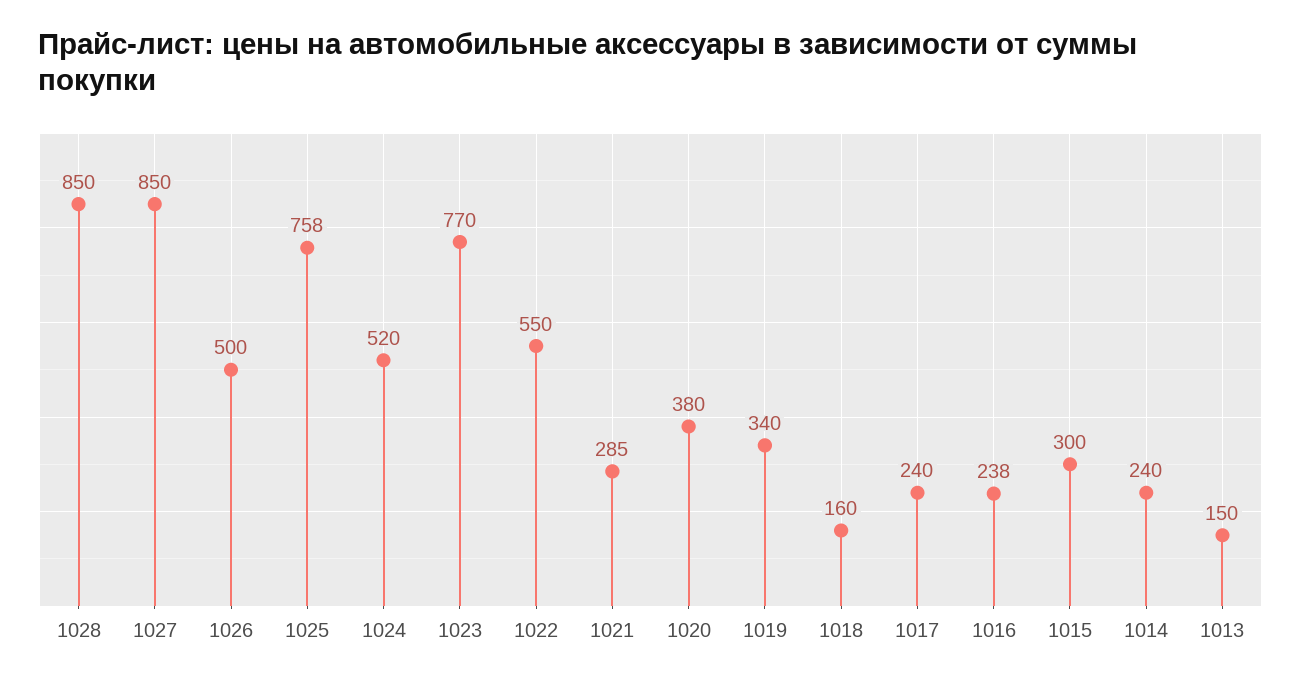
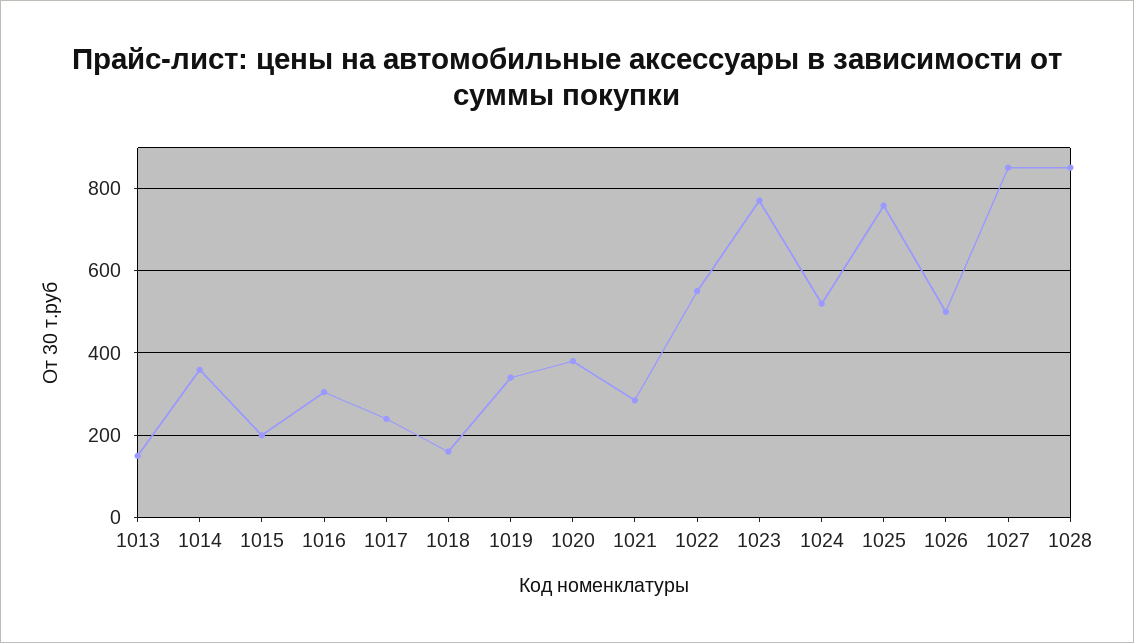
  {
    "1028": 850,
    "1027": 850,
    "1026": 500,
    "1025": 758,
    "1024": 520,
    "1023": 770,
    "1022": 550,
    "1021": 285,
    "1020": 380,
    "1019": 340,
    "1018": 160,
    "1017": 240,
-   "1016": 238,
+   "1016": 300,
-   "1015": 300,
+   "1015": 200,
-   "1014": 240,
+   "1014": 360,
    "1013": 150
  }

